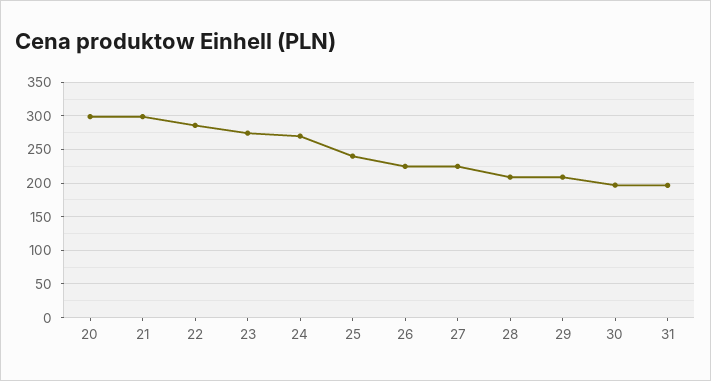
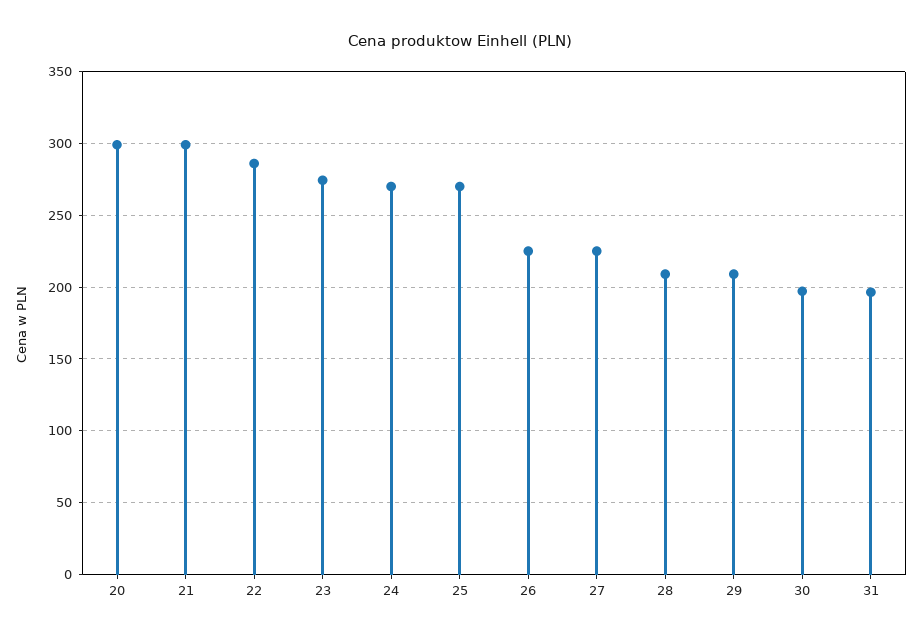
  {
    "20": 300,
    "21": 300,
    "22": 285,
    "23": 275,
    "24": 270,
-   "25": 240,
+   "25": 270,
    "26": 225,
    "27": 225,
    "28": 210,
    "29": 210,
    "30": 195,
    "31": 195
  }

